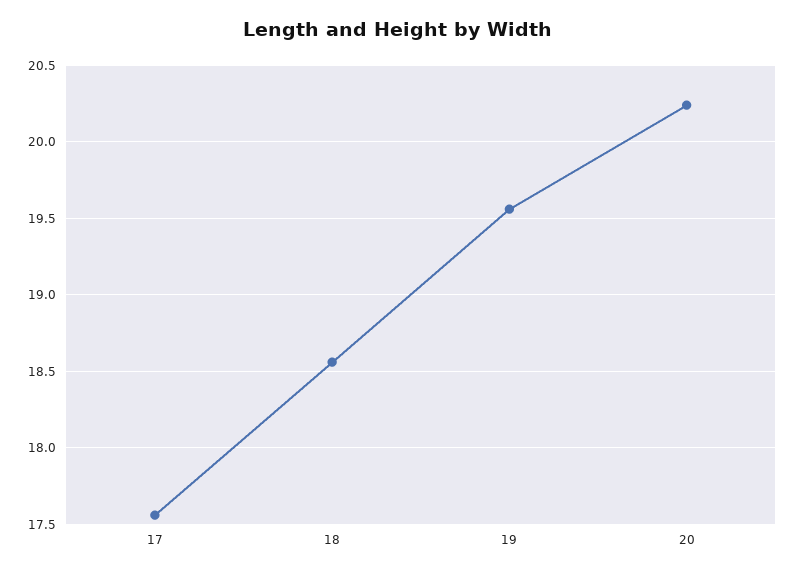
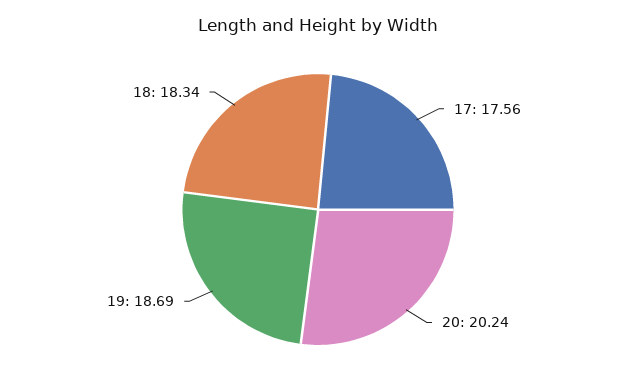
  {
    "17": 17.56,
-   "18": 18.55,
+   "18": 18.34,
-   "19": 19.55,
+   "19": 18.69,
    "20": 20.24
  }

